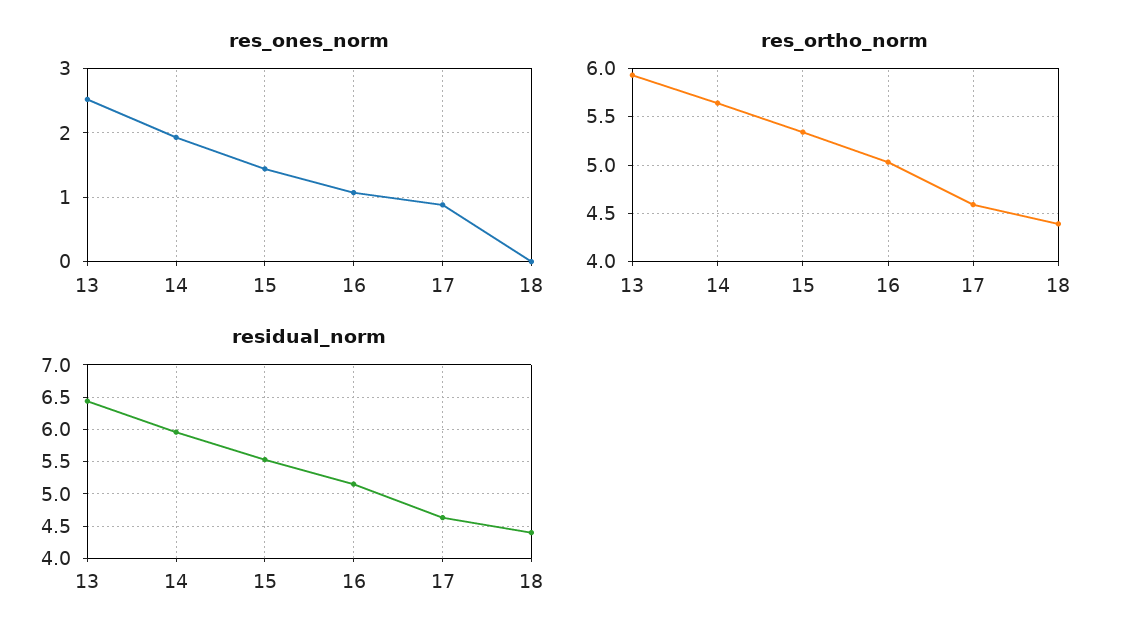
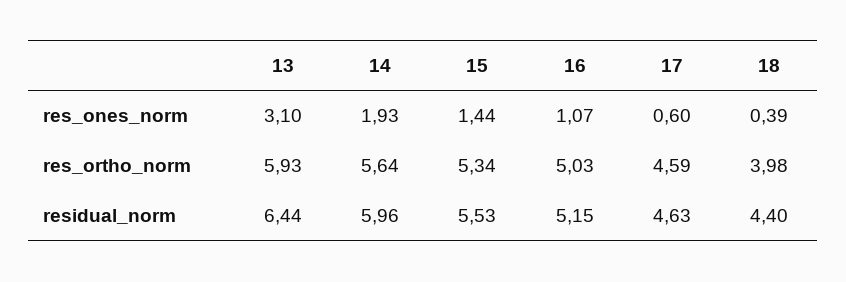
  {
    "res_ones_norm": {
-     "13": 2.5,
+     "13": 3.1,
      "14": 1.93,
      "15": 1.44,
      "16": 1.07,
-     "17": 0.9,
+     "17": 0.6,
-     "18": 0
+     "18": 0.39
    },
    "res_ortho_norm": {
      "13": 5.93,
      "14": 5.64,
      "15": 5.34,
      "16": 5.03,
      "17": 4.59,
-     "18": 4.4
+     "18": 3.98
    },
    "residual_norm": {
      "13": 6.44,
      "14": 5.96,
      "15": 5.53,
      "16": 5.15,
      "17": 4.63,
      "18": 4.4
    }
  }

